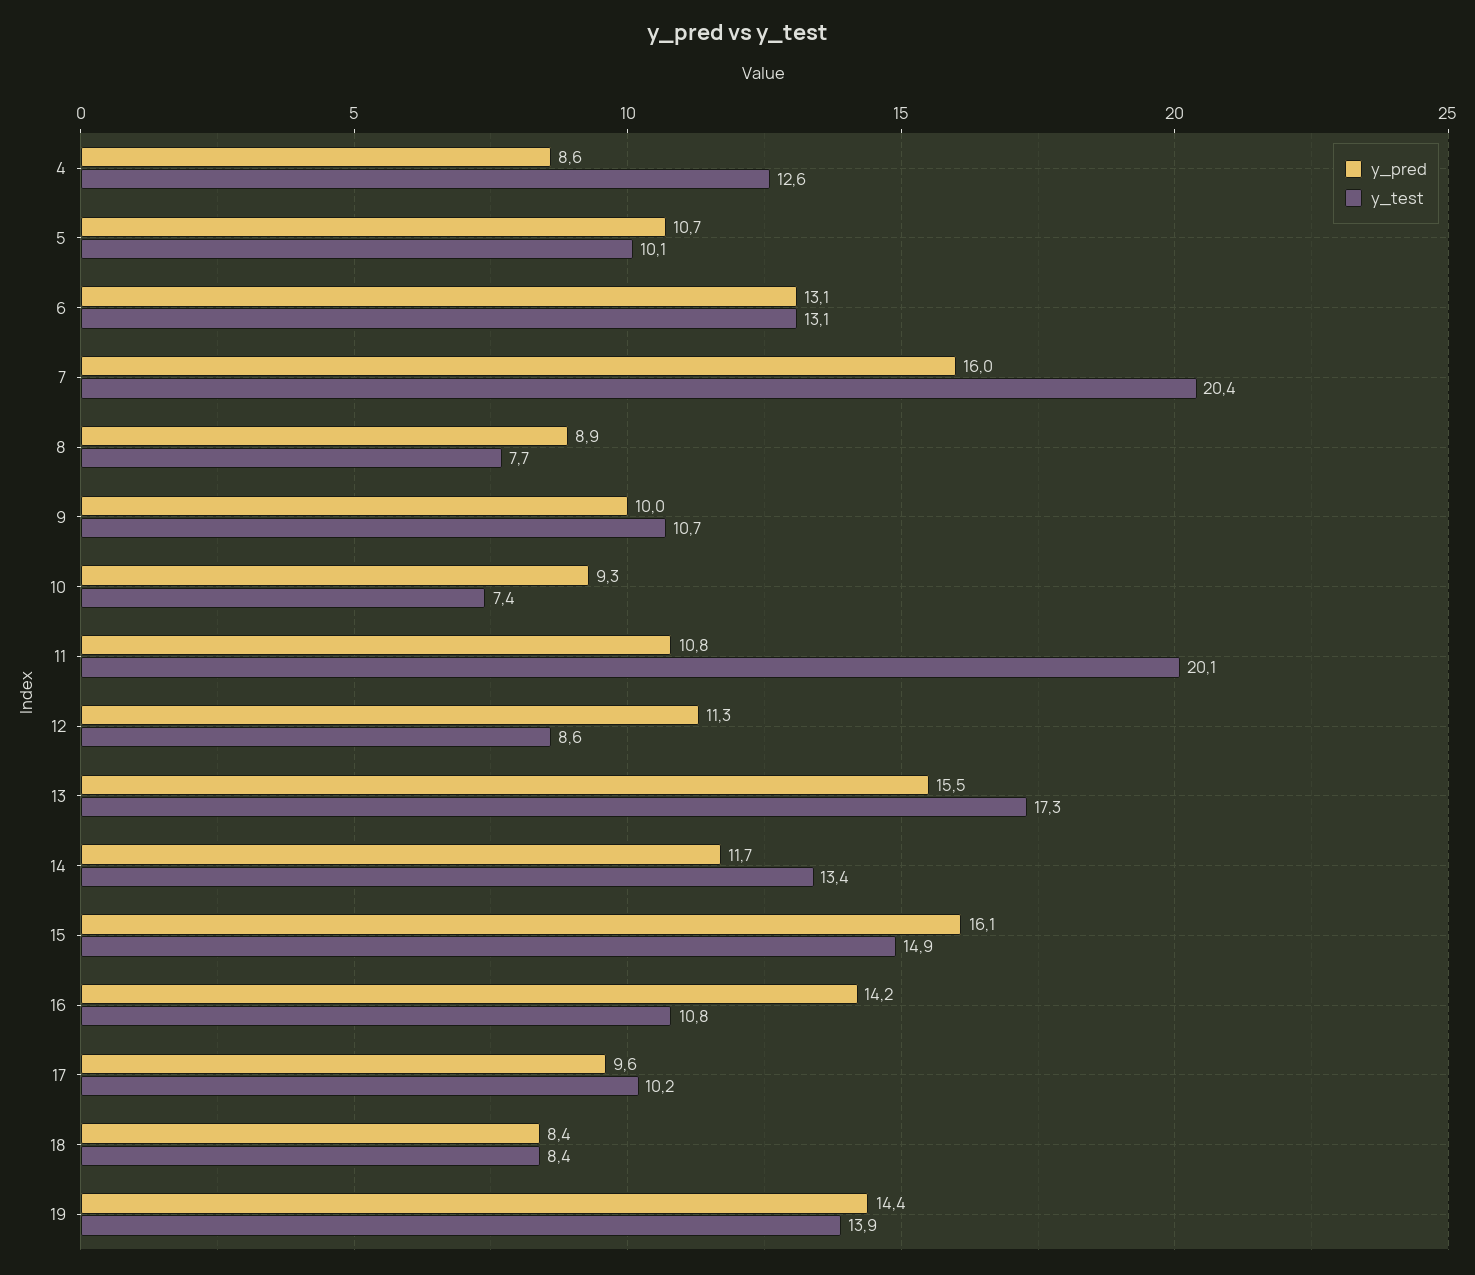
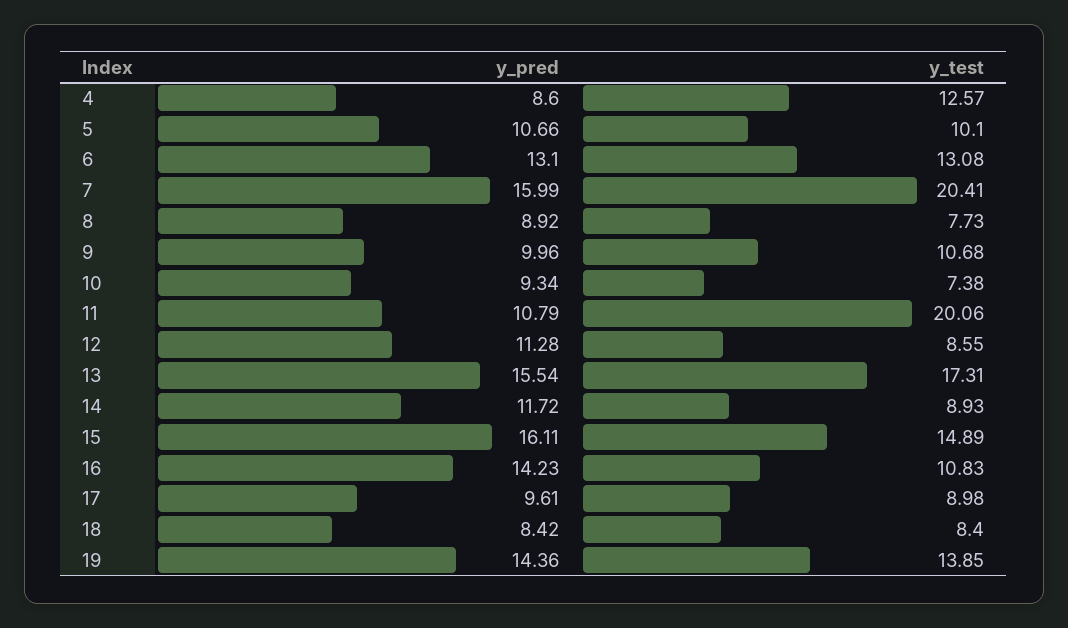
  {
    "y_pred": {
      "4": 8.6,
      "5": 10.66,
      "6": 13.1,
      "7": 15.99,
      "8": 8.92,
      "9": 9.96,
      "10": 9.34,
      "11": 10.79,
      "12": 11.28,
      "13": 15.54,
      "14": 11.72,
      "15": 16.11,
      "16": 14.23,
      "17": 9.61,
      "18": 8.42,
      "19": 14.36
    },
    "y_test": {
      "4": 12.57,
      "5": 10.1,
      "6": 13.08,
      "7": 20.41,
      "8": 7.73,
      "9": 10.68,
      "10": 7.38,
      "11": 20.06,
      "12": 8.55,
      "13": 17.31,
-     "14": 13.4,
+     "14": 8.93,
      "15": 14.89,
      "16": 10.83,
-     "17": 10.2,
+     "17": 8.98,
      "18": 8.4,
      "19": 13.85
    }
  }

